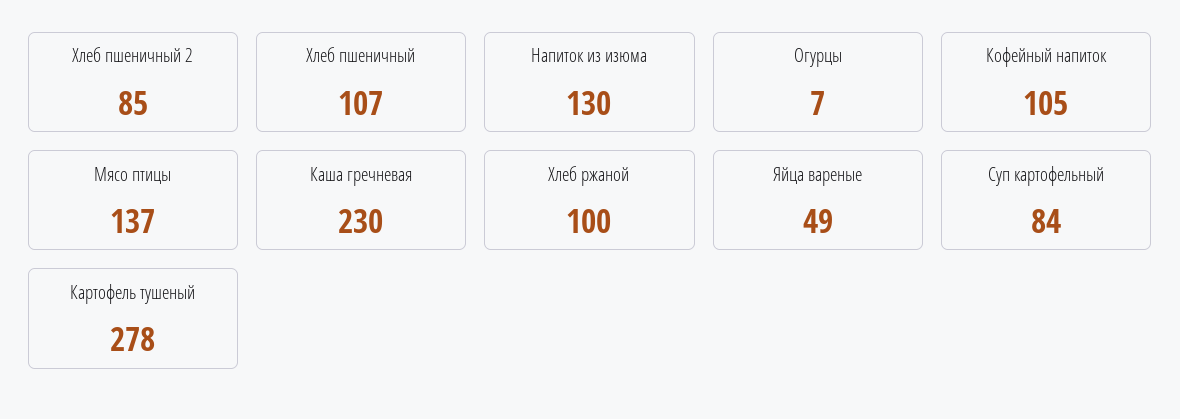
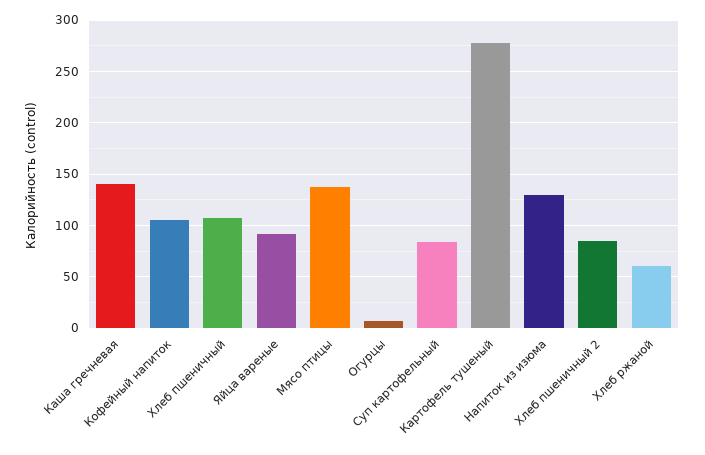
  {
    "Хлеб пшеничный 2": 85,
    "Хлеб пшеничный": 107,
    "Напиток из изюма": 130,
    "Огурцы": 7,
    "Кофейный напиток": 105,
    "Мясо птицы": 137,
-   "Каша гречневая": 230,
+   "Каша гречневая": 140,
-   "Хлеб ржаной": 100,
+   "Хлеб ржаной": 60,
-   "Яйца вареные": 49,
+   "Яйца вареные": 90,
    "Суп картофельный": 84,
    "Картофель тушеный": 278
  }

